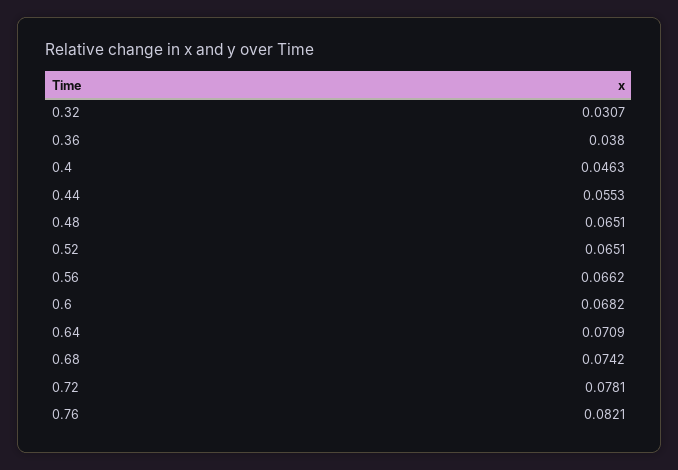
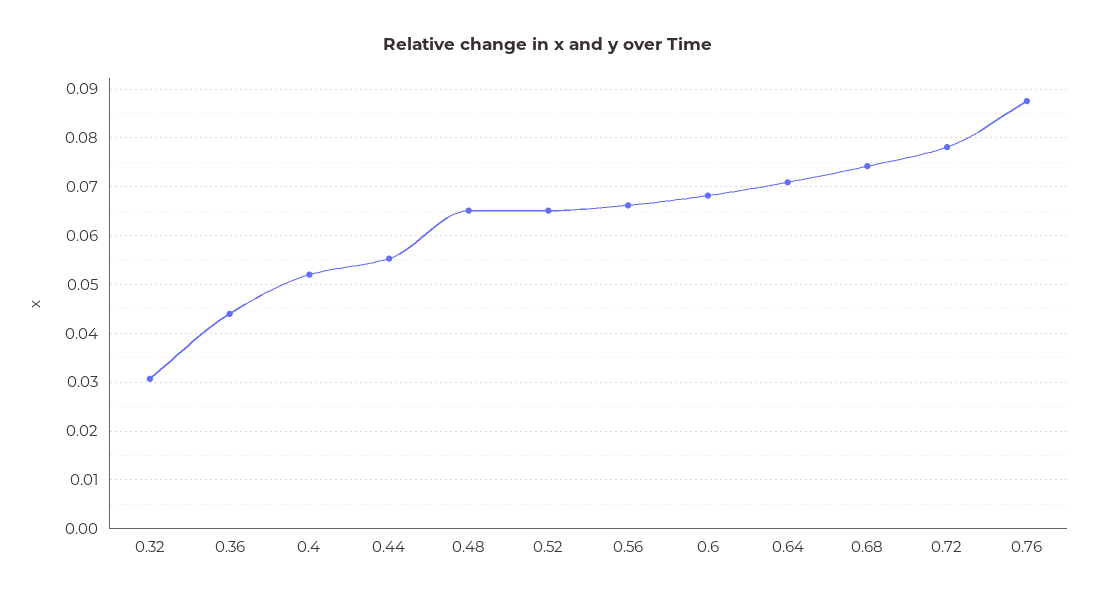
  {
    "0.32": 0.0307,
-   "0.36": 0.038,
+   "0.36": 0.044,
-   "0.4": 0.0463,
+   "0.4": 0.052,
    "0.44": 0.0553,
    "0.48": 0.0651,
    "0.52": 0.0651,
    "0.56": 0.0662,
    "0.6": 0.0682,
    "0.64": 0.0709,
    "0.68": 0.0742,
    "0.72": 0.0781,
-   "0.76": 0.0821
+   "0.76": 0.088
  }

